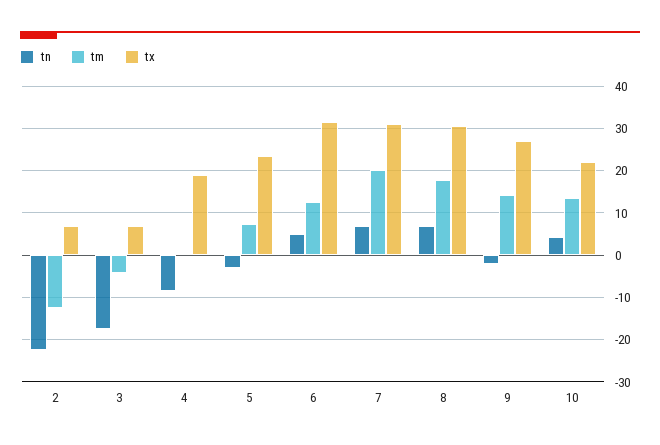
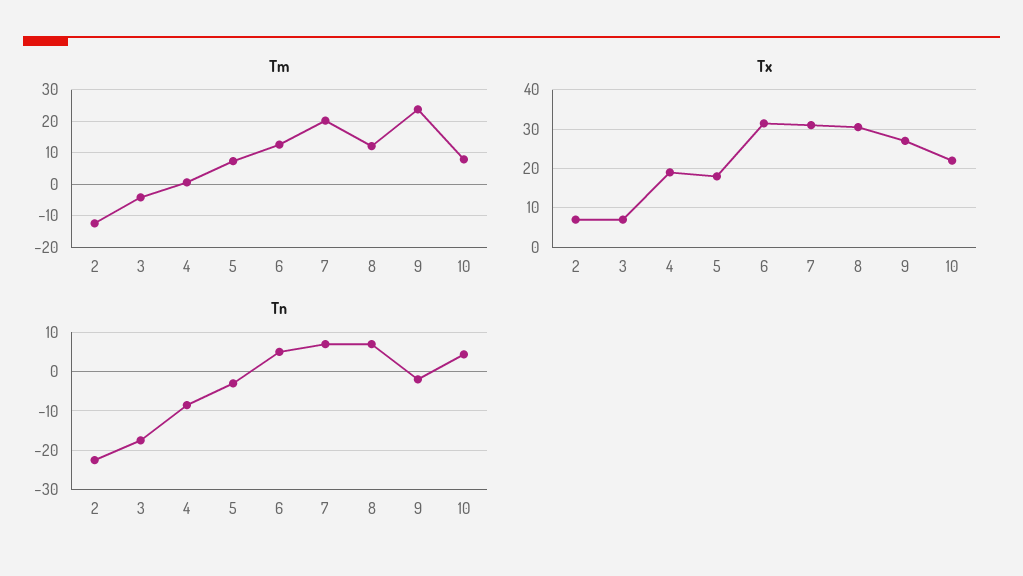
  {
    "tn": {
      "2": -22,
      "3": -18,
      "4": -8,
      "5": -4,
      "6": 6,
      "7": 8,
      "8": 8,
      "9": -2,
      "10": 4
    },
    "tm": {
      "2": -12,
      "3": -4,
      "4": 0,
      "5": 8,
      "6": 12,
      "7": 20,
-     "8": 18,
+     "8": 12,
-     "9": 14,
+     "9": 24,
-     "10": 14
+     "10": 8
    },
    "tx": {
      "2": 8,
      "3": 8,
      "4": 20,
-     "5": 24,
+     "5": 18,
      "6": 32,
      "7": 32,
      "8": 30,
      "9": 28,
      "10": 22
    }
  }

